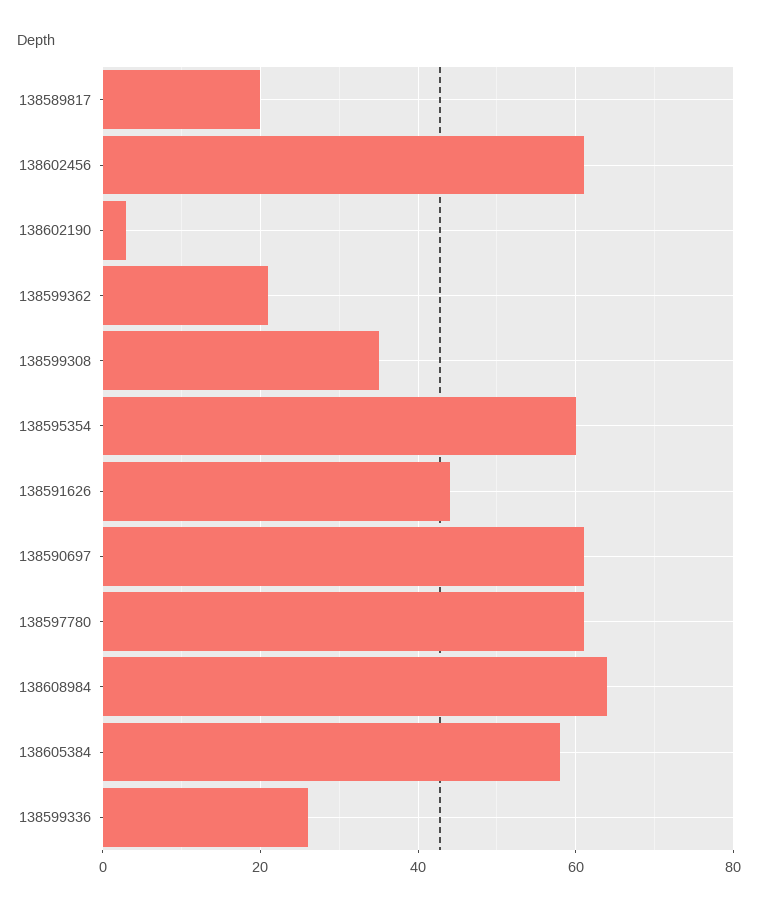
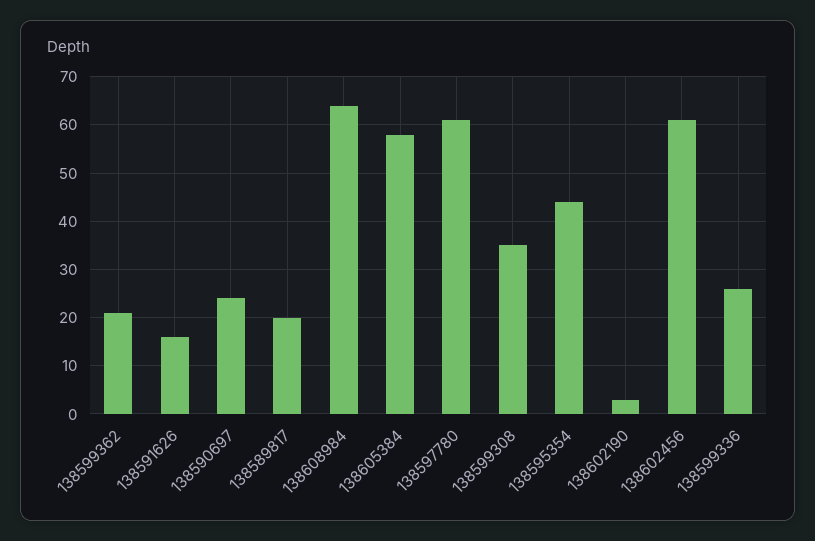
  {
    "138589817": 20,
    "138602456": 60,
    "138602190": 5,
    "138599362": 20,
    "138599308": 35,
-   "138595354": 60,
+   "138595354": 45,
-   "138591626": 45,
+   "138591626": 15,
-   "138590697": 60,
+   "138590697": 25,
    "138597780": 60,
    "138608984": 65,
    "138605384": 60,
    "138599336": 25
  }

